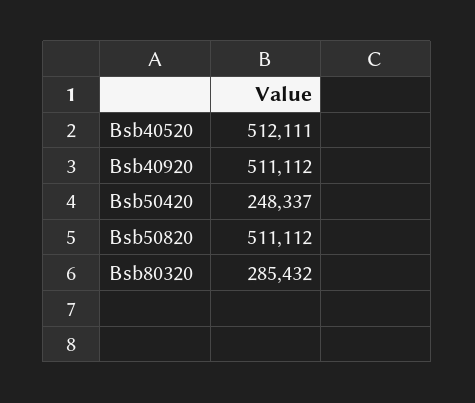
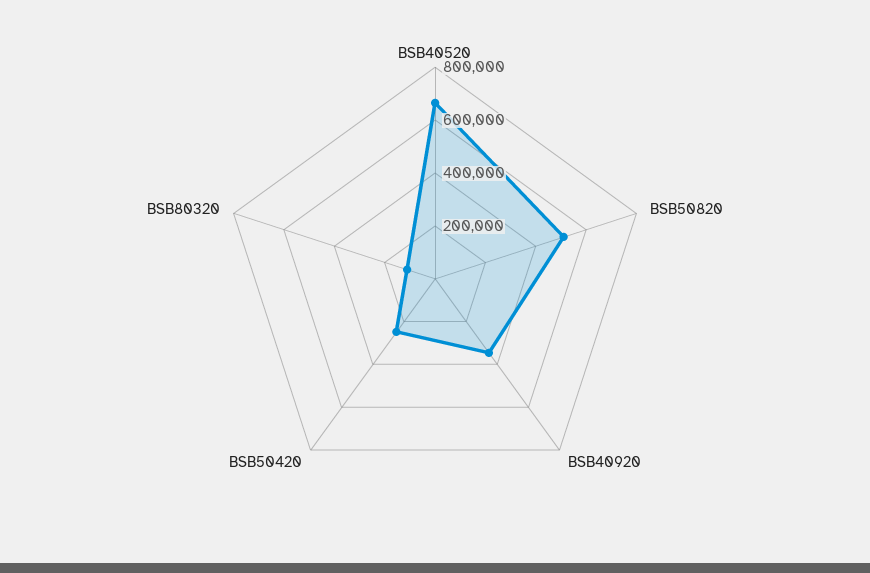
  {
-   "Bsb40520": 512111,
+   "Bsb40520": 650000,
-   "Bsb40920": 511112,
+   "Bsb40920": 350000,
    "Bsb50420": 248337,
    "Bsb50820": 511112,
-   "Bsb80320": 285432
+   "Bsb80320": 100000
  }

